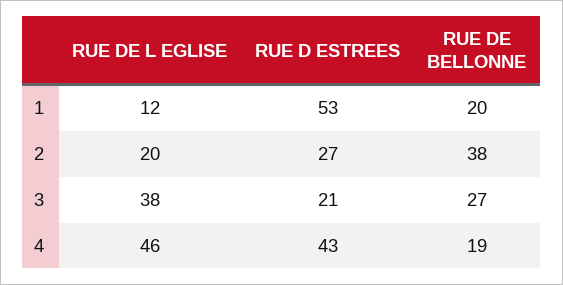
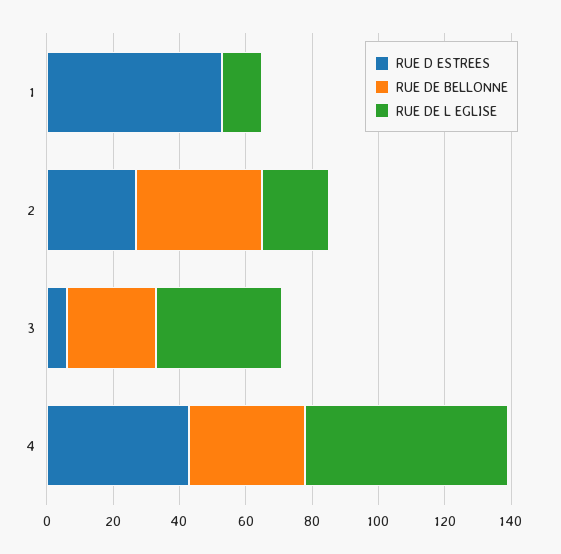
  {
    "RUE DE L EGLISE": {
      "1": 12,
      "2": 20,
      "3": 38,
-     "4": 46
+     "4": 60
    },
    "RUE D ESTREES": {
      "1": 53,
      "2": 27,
-     "3": 21,
+     "3": 5,
      "4": 43
    },
    "RUE DE BELLONNE": {
-     "1": 20,
+     "1": 0,
      "2": 38,
      "3": 27,
-     "4": 19
+     "4": 35
    }
  }

